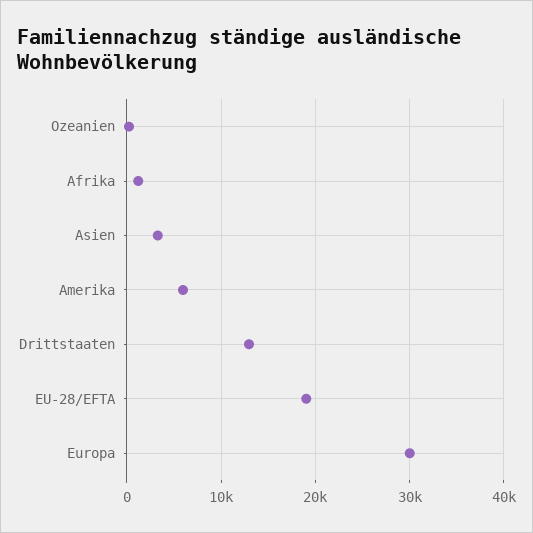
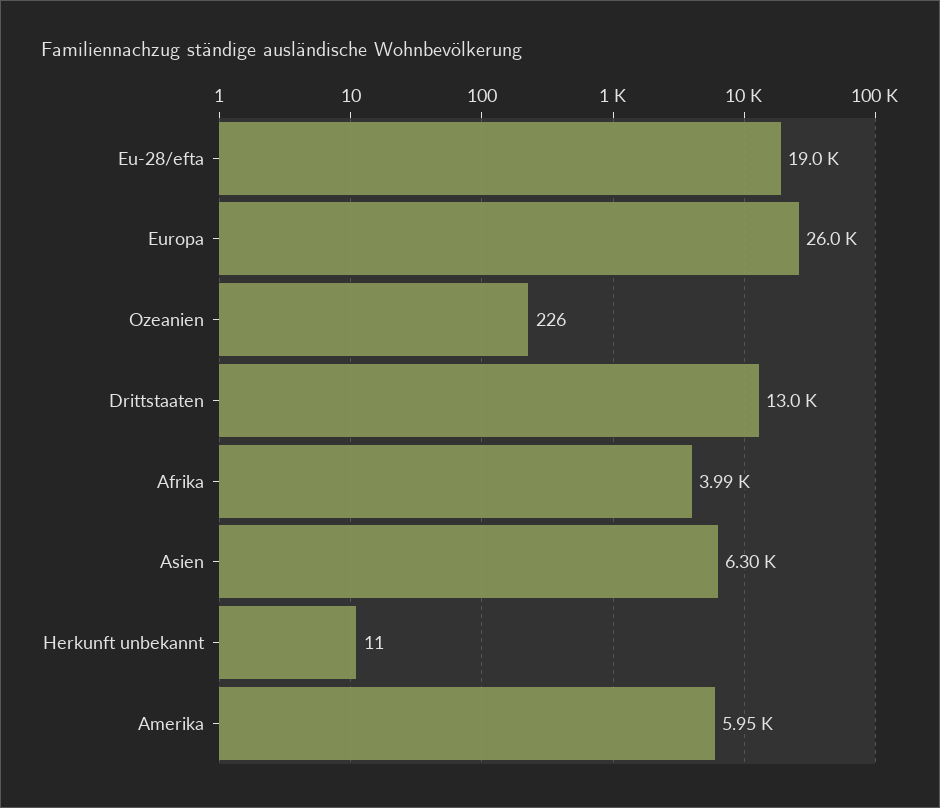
  {
    "Ozeanien": 226,
-   "Afrika": 1000,
+   "Afrika": 3990,
-   "Asien": 3000,
+   "Asien": 6300,
    "Amerika": 5950,
    "Drittstaaten": 13000,
    "EU-28/EFTA": 19000,
-   "Europa": 30000
+   "Europa": 26000,
+   "Herkunft unbekannt": 11
  }

